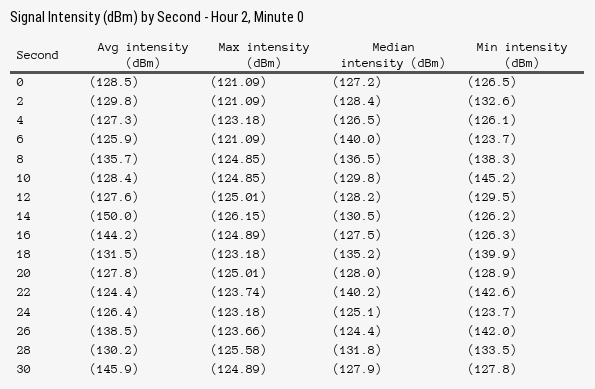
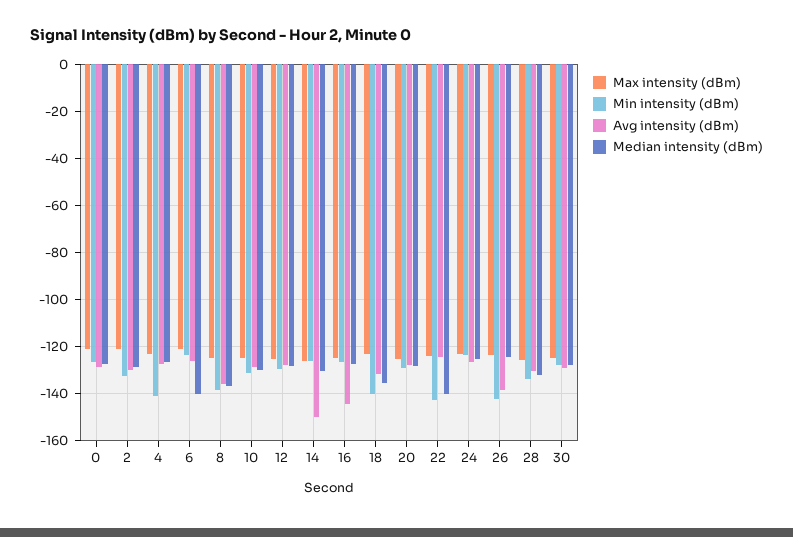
  {
    "Avg intensity (dBm)": {
      "0": -128.5,
      "2": -129.8,
      "4": -127.3,
      "6": -125.9,
      "8": -135.7,
      "10": -128.4,
      "12": -127.6,
      "14": -150,
      "16": -144.2,
      "18": -131.5,
      "20": -127.8,
      "22": -124.4,
      "24": -126.4,
      "26": -138.5,
      "28": -130.2,
-     "30": -145.9
+     "30": -130
    },
    "Max intensity (dBm)": {
      "0": -121.09,
      "2": -121.09,
      "4": -123.18,
      "6": -121.09,
      "8": -124.85,
      "10": -124.85,
      "12": -125.01,
      "14": -126.15,
      "16": -124.89,
      "18": -123.18,
      "20": -125.01,
      "22": -123.74,
      "24": -123.18,
      "26": -123.66,
      "28": -125.58,
      "30": -124.89
    },
    "Median intensity (dBm)": {
      "0": -127.2,
      "2": -128.4,
      "4": -126.5,
      "6": -140,
      "8": -136.5,
      "10": -129.8,
      "12": -128.2,
      "14": -130.5,
      "16": -127.5,
      "18": -135.2,
      "20": -128,
      "22": -140.2,
      "24": -125.1,
      "26": -124.4,
      "28": -131.8,
      "30": -127.9
    },
    "Min intensity (dBm)": {
      "0": -126.5,
      "2": -132.6,
-     "4": -126.1,
+     "4": -140,
      "6": -123.7,
      "8": -138.3,
-     "10": -145.2,
+     "10": -130,
      "12": -129.5,
      "14": -126.2,
      "16": -126.3,
      "18": -139.9,
      "20": -128.9,
      "22": -142.6,
      "24": -123.7,
      "26": -142,
      "28": -133.5,
      "30": -127.8
    }
  }

